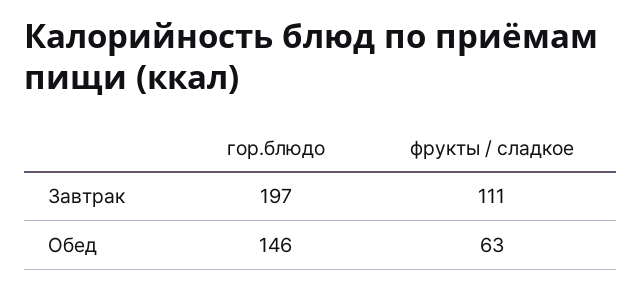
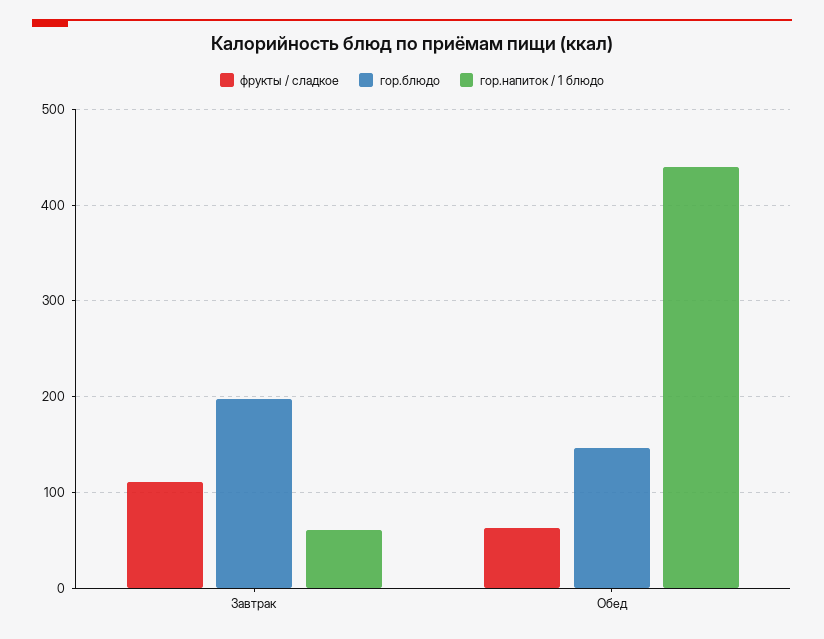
  {
    "гор.блюдо": {
      "Завтрак": 197,
      "Обед": 146
    },
    "фрукты / сладкое": {
      "Завтрак": 111,
      "Обед": 63
-   }
+   },
+   "гор.напиток / 1 блюдо": {
+     "Завтрак": 60,
+     "Обед": 440
+   }
  }

